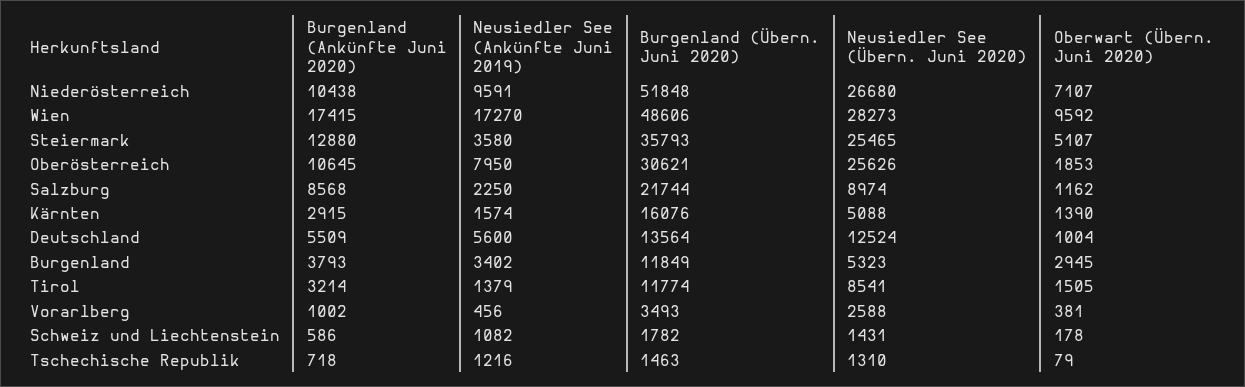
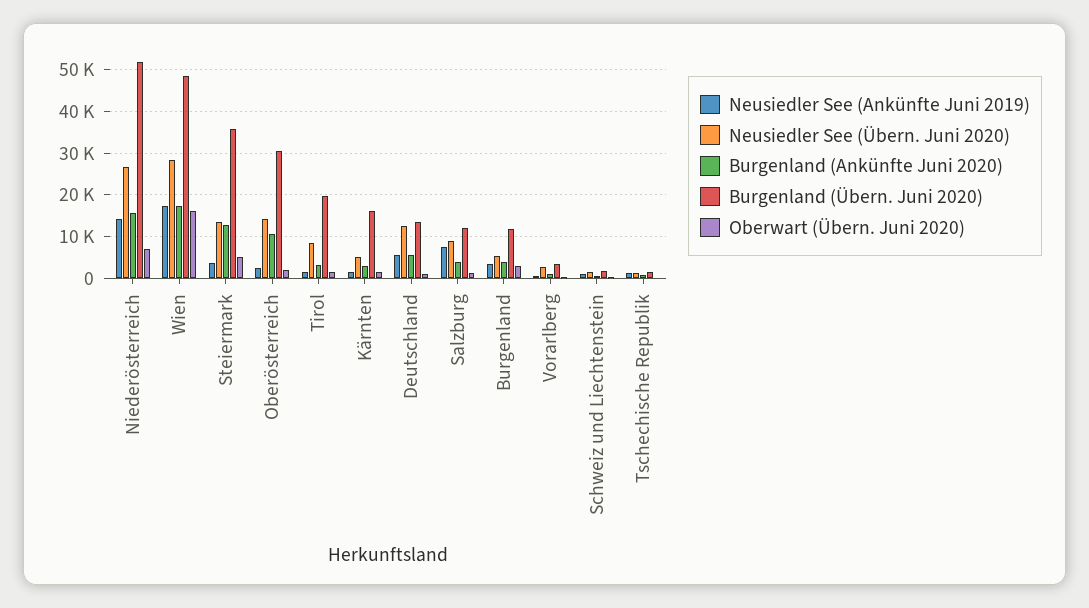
  {
    "Burgenland (Ankünfte Juni 2020)": {
-     "Niederösterreich": 10438,
+     "Niederösterreich": 16000,
      "Wien": 17415,
      "Steiermark": 12880,
      "Oberösterreich": 10645,
-     "Salzburg": 8568,
+     "Salzburg": 4000,
      "Kärnten": 2915,
      "Deutschland": 5509,
      "Burgenland": 3793,
      "Tirol": 3214,
      "Vorarlberg": 1002,
      "Schweiz und Liechtenstein": 586,
      "Tschechische Republik": 718
    },
    "Neusiedler See (Ankünfte Juni 2019)": {
-     "Niederösterreich": 9591,
+     "Niederösterreich": 14000,
      "Wien": 17270,
      "Steiermark": 3580,
-     "Oberösterreich": 7950,
+     "Oberösterreich": 2000,
-     "Salzburg": 2250,
+     "Salzburg": 8000,
      "Kärnten": 1574,
      "Deutschland": 5600,
      "Burgenland": 3402,
      "Tirol": 1379,
      "Vorarlberg": 456,
      "Schweiz und Liechtenstein": 1082,
      "Tschechische Republik": 1216
    },
    "Burgenland (Übern. Juni 2020)": {
      "Niederösterreich": 51848,
      "Wien": 48606,
      "Steiermark": 35793,
      "Oberösterreich": 30621,
-     "Salzburg": 21744,
+     "Salzburg": 12000,
      "Kärnten": 16076,
      "Deutschland": 13564,
      "Burgenland": 11849,
-     "Tirol": 11774,
+     "Tirol": 20000,
      "Vorarlberg": 3493,
      "Schweiz und Liechtenstein": 1782,
      "Tschechische Republik": 1463
    },
    "Neusiedler See (Übern. Juni 2020)": {
      "Niederösterreich": 26680,
      "Wien": 28273,
-     "Steiermark": 25465,
+     "Steiermark": 14000,
-     "Oberösterreich": 25626,
+     "Oberösterreich": 14000,
      "Salzburg": 8974,
      "Kärnten": 5088,
      "Deutschland": 12524,
      "Burgenland": 5323,
      "Tirol": 8541,
      "Vorarlberg": 2588,
      "Schweiz und Liechtenstein": 1431,
      "Tschechische Republik": 1310
    },
    "Oberwart (Übern. Juni 2020)": {
      "Niederösterreich": 7107,
-     "Wien": 9592,
+     "Wien": 16000,
      "Steiermark": 5107,
      "Oberösterreich": 1853,
      "Salzburg": 1162,
      "Kärnten": 1390,
      "Deutschland": 1004,
      "Burgenland": 2945,
      "Tirol": 1505,
      "Vorarlberg": 381,
      "Schweiz und Liechtenstein": 178,
      "Tschechische Republik": 79
    }
  }

